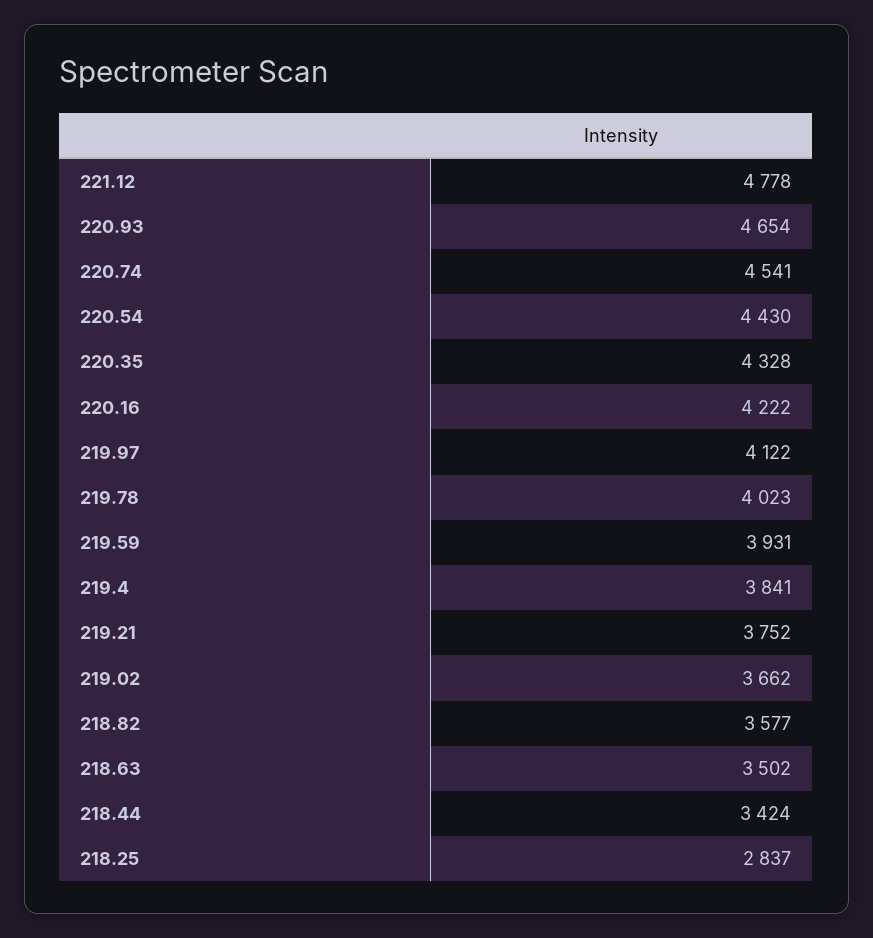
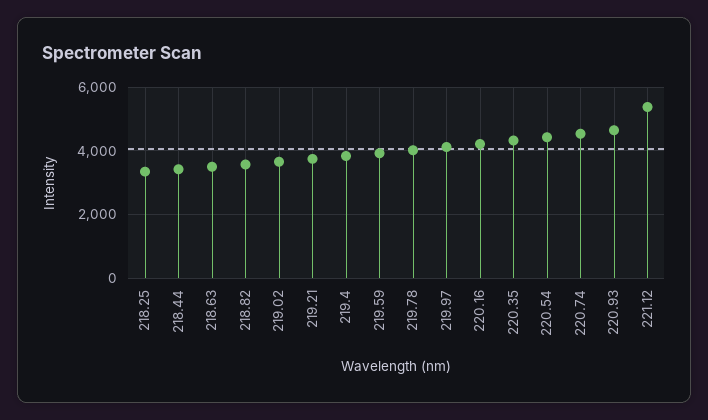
  {
-   "221.12": 4778,
+   "221.12": 5400,
    "220.93": 4654,
    "220.74": 4541,
    "220.54": 4430,
    "220.35": 4328,
    "220.16": 4222,
    "219.97": 4122,
    "219.78": 4023,
    "219.59": 3931,
    "219.4": 3841,
    "219.21": 3752,
    "219.02": 3662,
    "218.82": 3577,
    "218.63": 3502,
    "218.44": 3424,
-   "218.25": 2837
+   "218.25": 3400
  }

